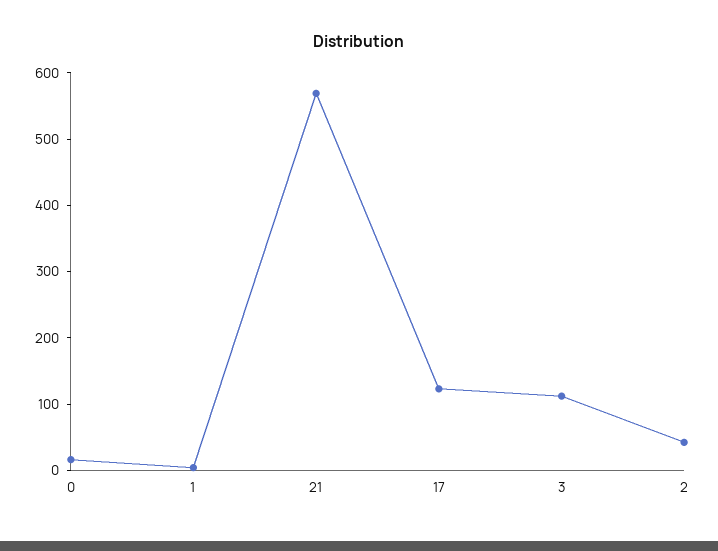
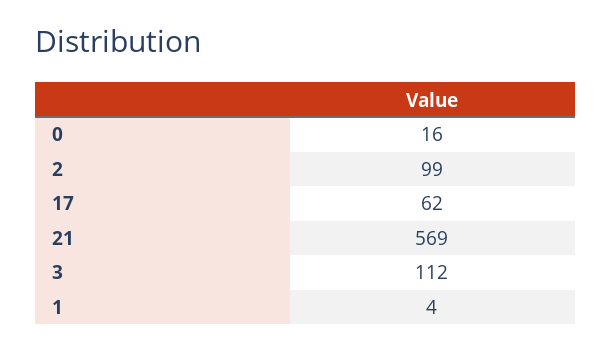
  {
    "0": 16,
    "1": 4,
    "21": 569,
-   "17": 120,
+   "17": 62,
    "3": 112,
-   "2": 40
+   "2": 99
  }

